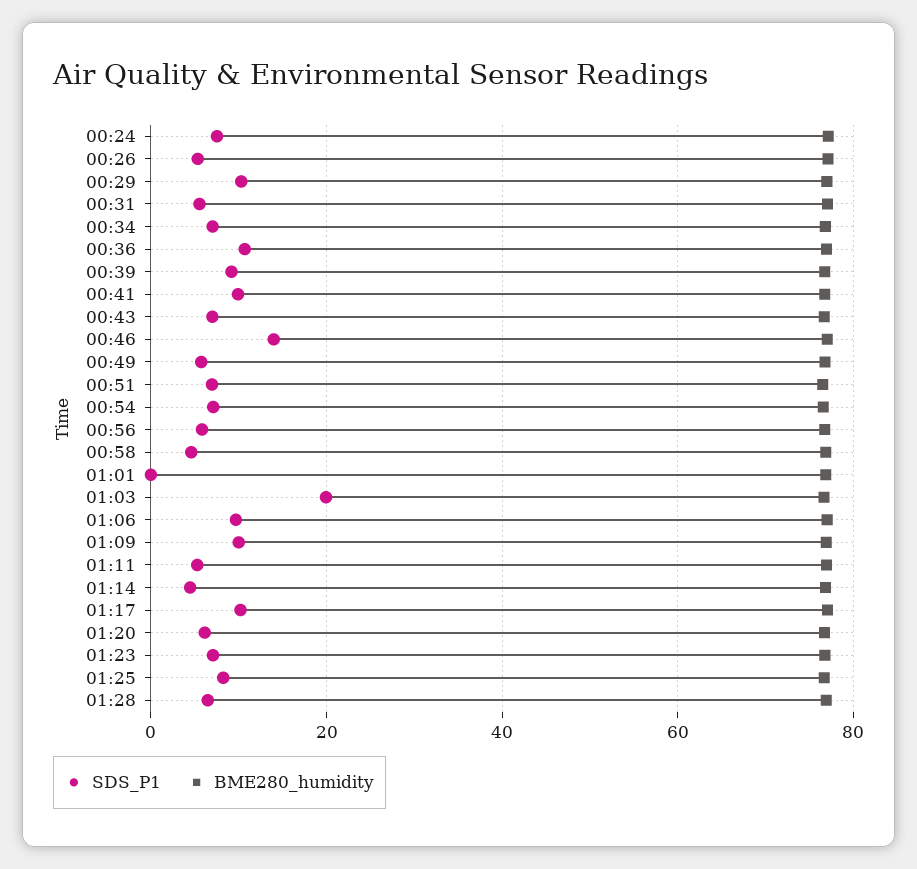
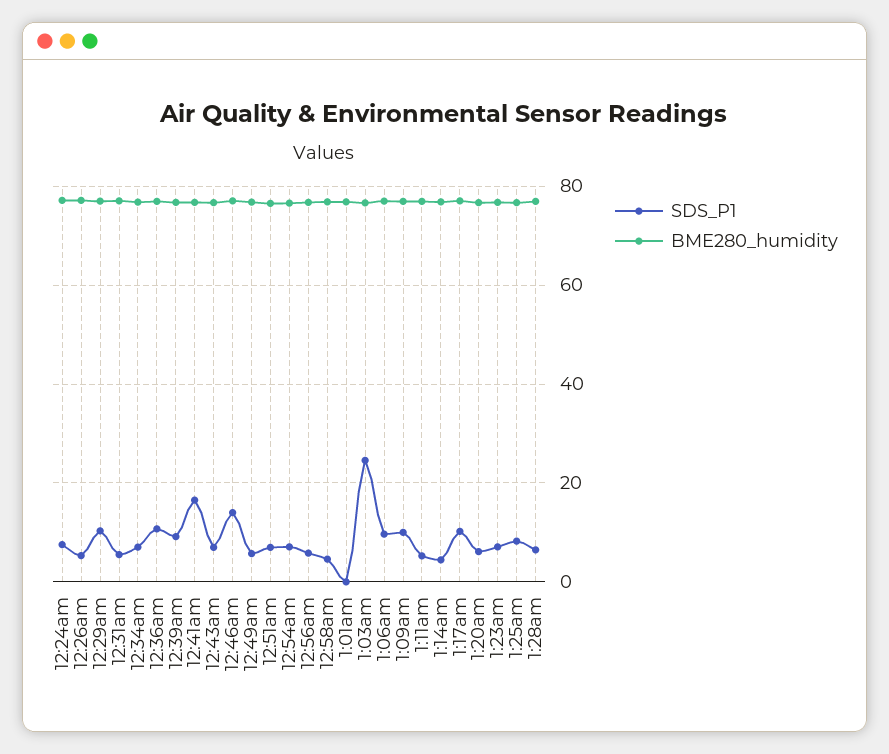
  {
    "SDS_P1": {
      "00:24": 8,
      "00:26": 6,
      "00:29": 10,
      "00:31": 6,
      "00:34": 8,
      "00:36": 10,
      "00:39": 10,
-     "00:41": 10,
+     "00:41": 16,
      "00:43": 8,
      "00:46": 14,
      "00:49": 6,
      "00:51": 6,
      "00:54": 8,
      "00:56": 6,
      "00:58": 4,
      "01:01": 0,
-     "01:03": 20,
+     "01:03": 24,
      "01:06": 10,
      "01:09": 10,
      "01:11": 6,
      "01:14": 4,
      "01:17": 10,
      "01:20": 6,
      "01:23": 8,
      "01:25": 8,
      "01:28": 6
    },
    "BME280_humidity": {
      "00:24": 78,
      "00:26": 78,
      "00:29": 76,
      "00:31": 78,
      "00:34": 76,
      "00:36": 76,
      "00:39": 76,
      "00:41": 76,
      "00:43": 76,
      "00:46": 78,
      "00:49": 76,
      "00:51": 76,
      "00:54": 76,
      "00:56": 76,
      "00:58": 76,
      "01:01": 76,
      "01:03": 76,
      "01:06": 78,
      "01:09": 76,
      "01:11": 76,
      "01:14": 76,
      "01:17": 78,
      "01:20": 76,
      "01:23": 76,
      "01:25": 76,
      "01:28": 76
    }
  }

